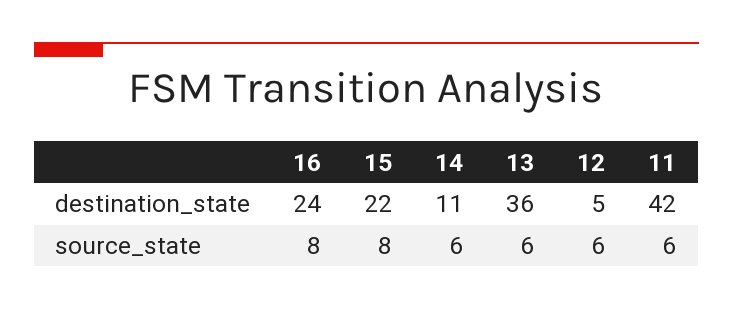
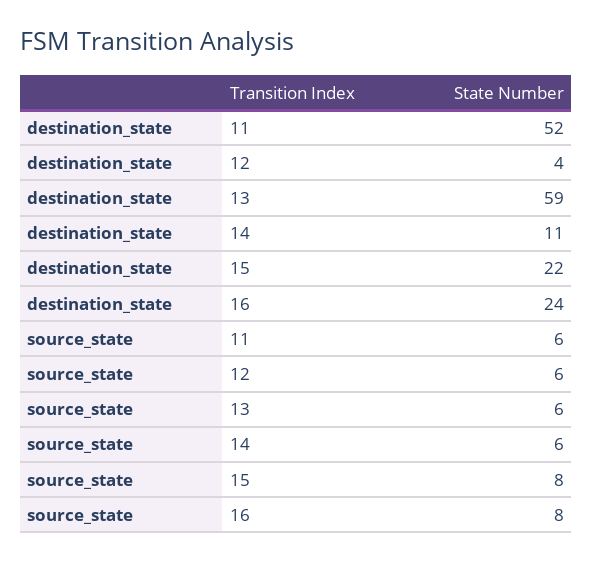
  {
    "16": {
      "destination_state": 24,
      "source_state": 8
    },
    "15": {
      "destination_state": 22,
      "source_state": 8
    },
    "14": {
      "destination_state": 11,
      "source_state": 6
    },
    "13": {
-     "destination_state": 36,
+     "destination_state": 59,
      "source_state": 6
    },
    "12": {
-     "destination_state": 5,
+     "destination_state": 4,
      "source_state": 6
    },
    "11": {
-     "destination_state": 42,
+     "destination_state": 52,
      "source_state": 6
    }
  }

